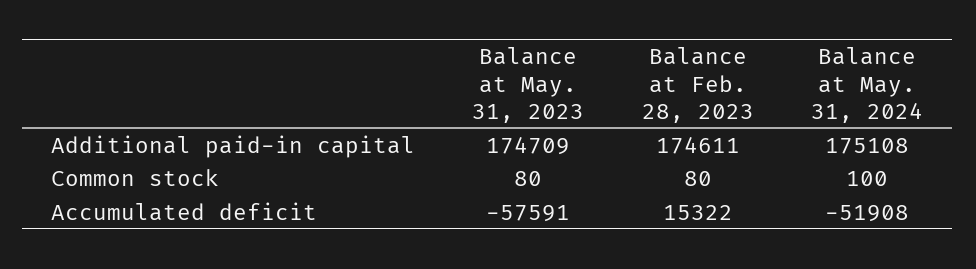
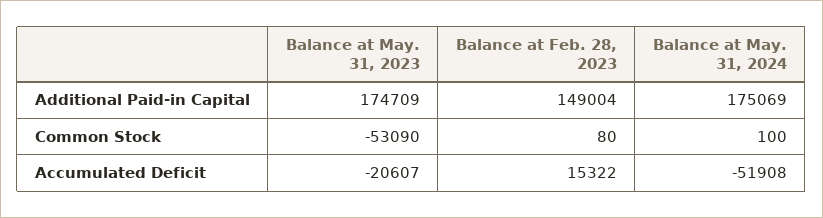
  {
    "Balance at May. 31, 2023": {
      "Additional paid-in capital": 174709,
-     "Common stock": 80,
+     "Common stock": -53090,
-     "Accumulated deficit": -57591
+     "Accumulated deficit": -20607
    },
    "Balance at Feb. 28, 2023": {
-     "Additional paid-in capital": 174611,
+     "Additional paid-in capital": 149004,
      "Common stock": 80,
      "Accumulated deficit": 15322
    },
    "Balance at May. 31, 2024": {
-     "Additional paid-in capital": 175108,
+     "Additional paid-in capital": 175069,
      "Common stock": 100,
      "Accumulated deficit": -51908
    }
  }

